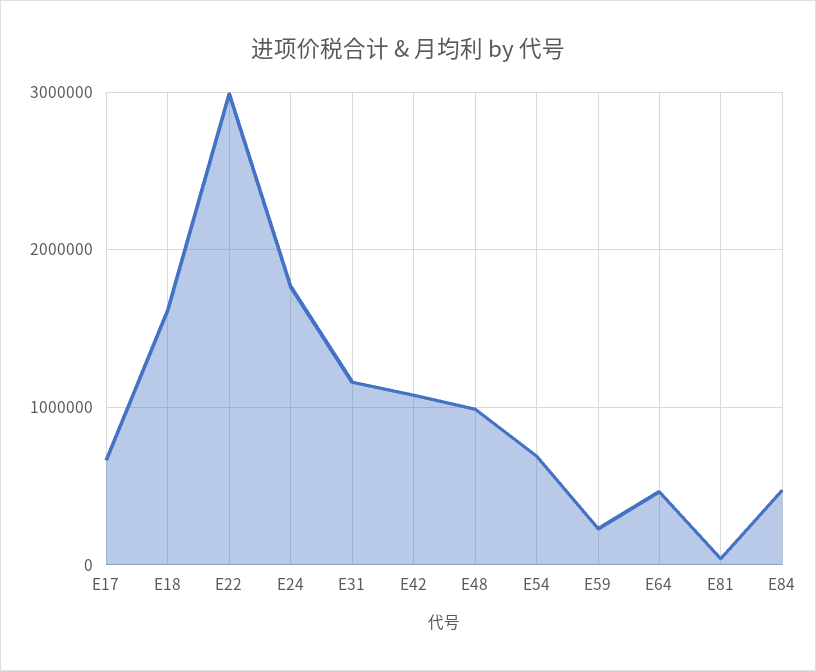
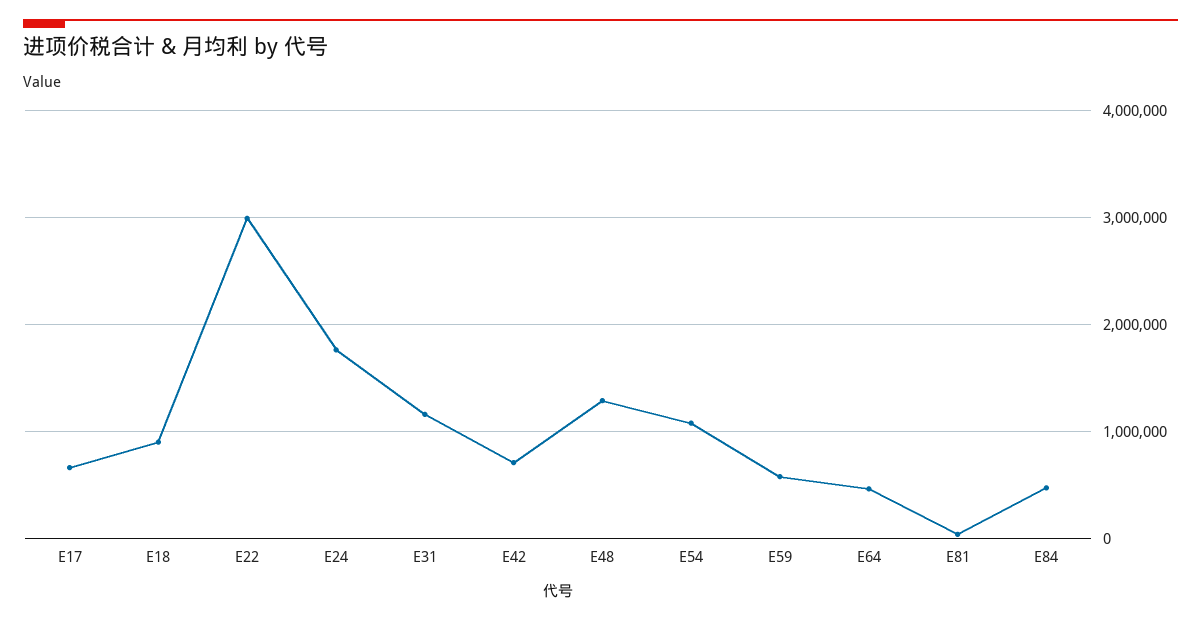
  {
    "E17": 700000,
-   "E18": 1600000,
+   "E18": 900000,
    "E22": 3000000,
    "E24": 1800000,
    "E31": 1200000,
-   "E42": 1100000,
+   "E42": 700000,
-   "E48": 1000000,
+   "E48": 1300000,
-   "E54": 700000,
+   "E54": 1100000,
-   "E59": 200000,
+   "E59": 600000,
    "E64": 500000,
    "E81": 0,
    "E84": 500000
  }

